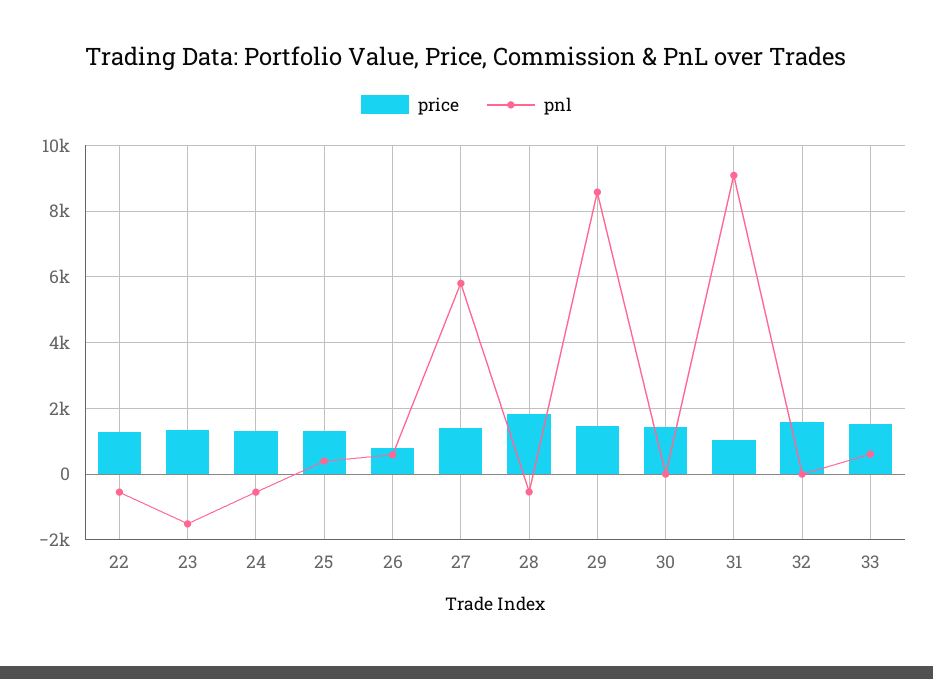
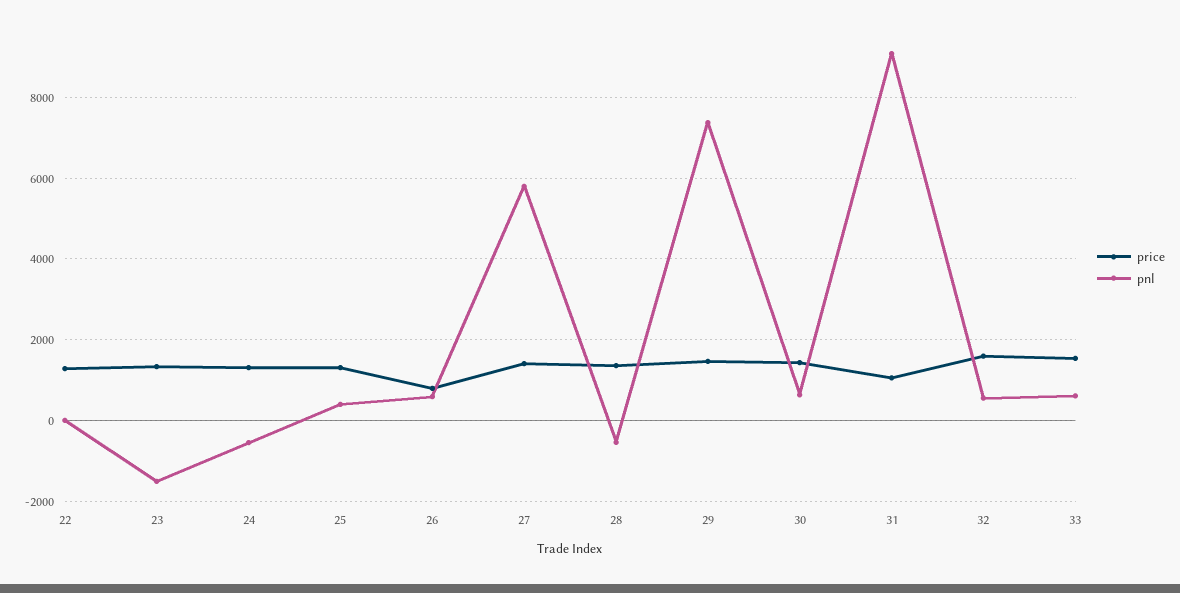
  {
    "price": {
      "22": 1200,
      "23": 1400,
      "24": 1400,
      "25": 1400,
      "26": 800,
      "27": 1400,
-     "28": 1800,
+     "28": 1400,
      "29": 1400,
      "30": 1400,
      "31": 1000,
      "32": 1600,
      "33": 1600
    },
    "pnl": {
-     "22": -600,
+     "22": 0,
      "23": -1600,
      "24": -600,
      "25": 400,
      "26": 600,
      "27": 5800,
      "28": -600,
-     "29": 8600,
+     "29": 7400,
-     "30": 0,
+     "30": 600,
      "31": 9000,
-     "32": 0,
+     "32": 600,
      "33": 600
    }
  }

